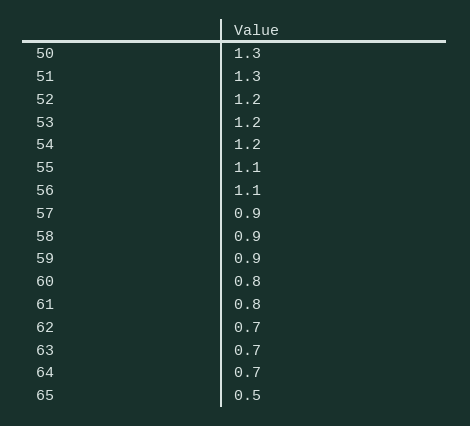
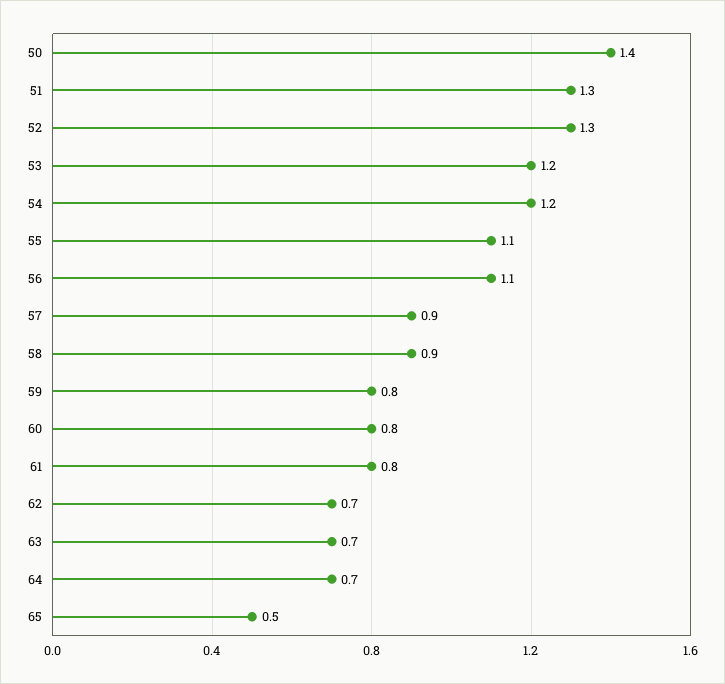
  {
-   "50": 1.3,
+   "50": 1.4,
    "51": 1.3,
-   "52": 1.2,
+   "52": 1.3,
    "53": 1.2,
    "54": 1.2,
    "55": 1.1,
    "56": 1.1,
    "57": 0.9,
    "58": 0.9,
-   "59": 0.9,
+   "59": 0.8,
    "60": 0.8,
    "61": 0.8,
    "62": 0.7,
    "63": 0.7,
    "64": 0.7,
    "65": 0.5
  }

